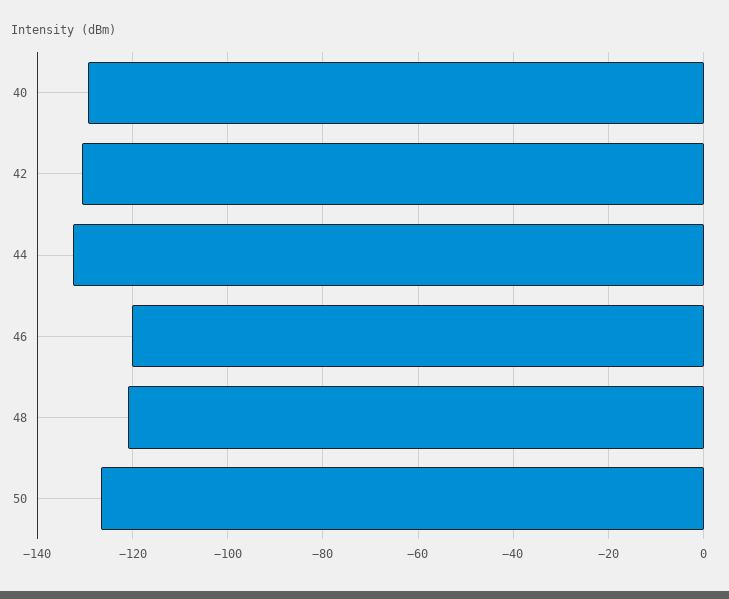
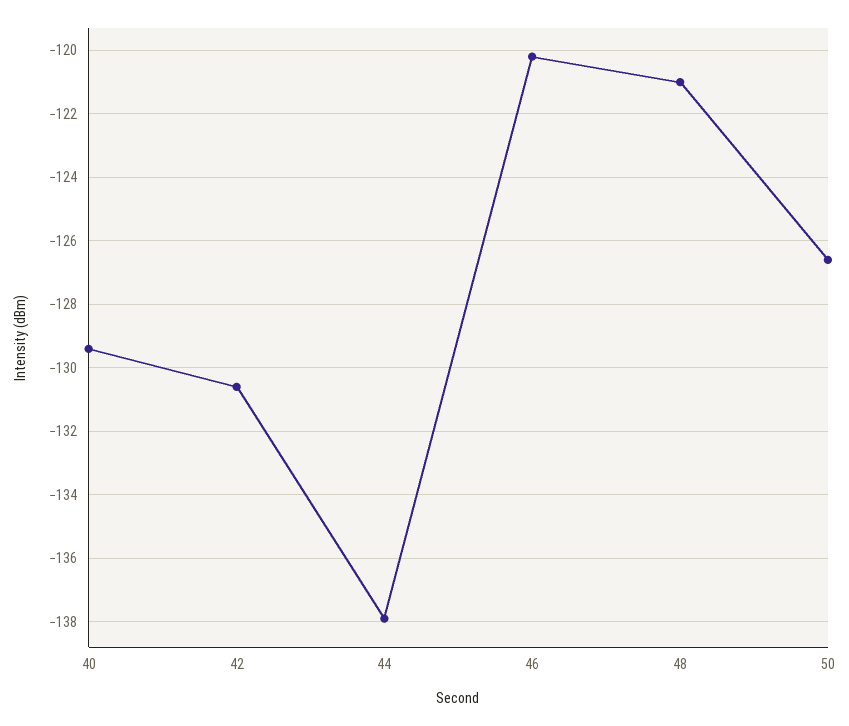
  {
    "40": -129.5,
    "42": -130.5,
-   "44": -132,
+   "44": -138,
    "46": -120,
    "48": -121,
    "50": -126.5
  }

